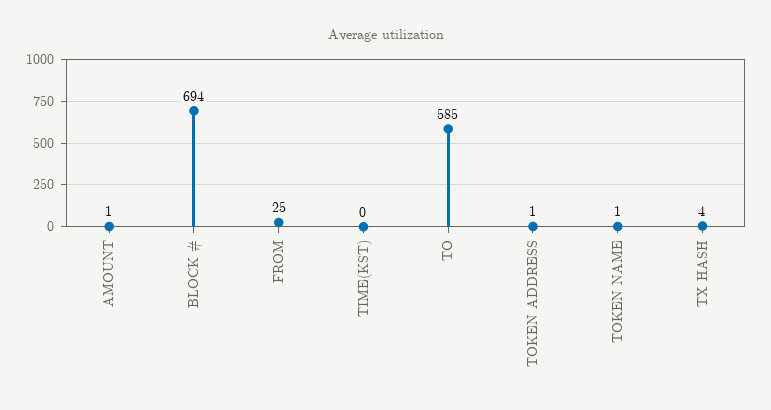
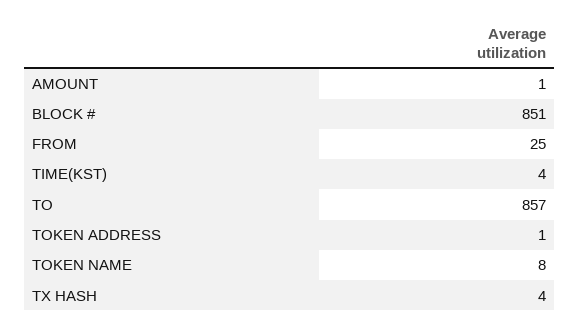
  {
    "AMOUNT": 1,
-   "BLOCK #": 694,
+   "BLOCK #": 851,
    "FROM": 25,
-   "TIME(KST)": 0,
+   "TIME(KST)": 4,
-   "TO": 585,
+   "TO": 857,
    "TOKEN ADDRESS": 1,
-   "TOKEN NAME": 1,
+   "TOKEN NAME": 8,
    "TX HASH": 4
  }

